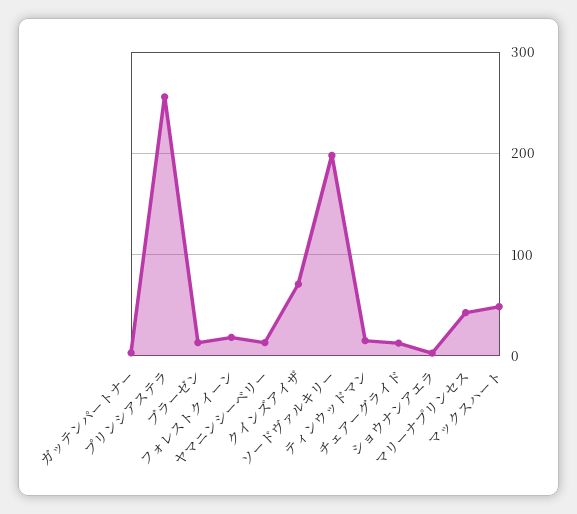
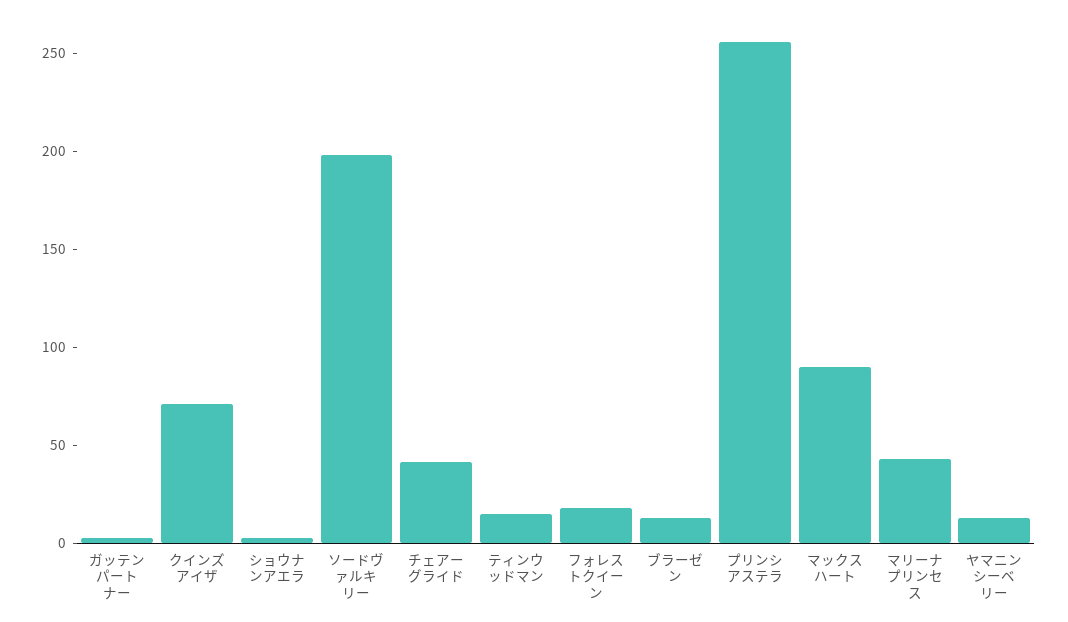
  {
    "ガッテンパートナー": 0,
    "プリンシアステラ": 260,
    "ブラーゼン": 10,
    "フォレストクイーン": 20,
    "ヤマニンシーベリー": 10,
    "クインズアイザ": 70,
    "ソードヴァルキリー": 200,
    "ティンウッドマン": 10,
-   "チェアーグライド": 10,
+   "チェアーグライド": 40,
    "ショウナンアエラ": 0,
    "マリーナプリンセス": 40,
-   "マックスハート": 50
+   "マックスハート": 90
  }

